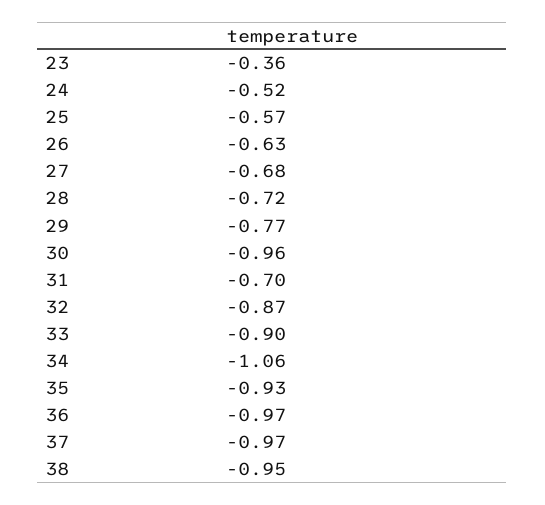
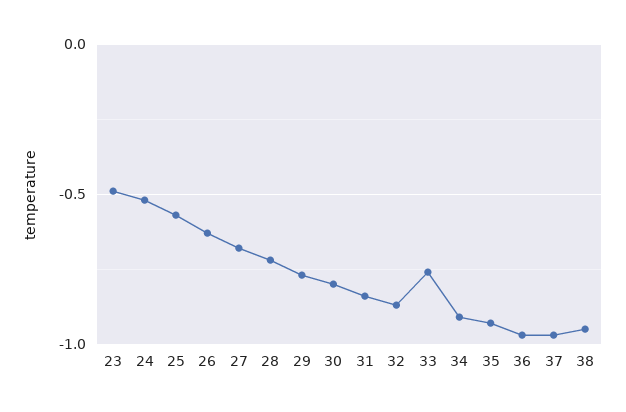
  {
-   "23": -0.36,
+   "23": -0.5,
    "24": -0.52,
    "25": -0.57,
    "26": -0.63,
    "27": -0.68,
    "28": -0.72,
    "29": -0.77,
-   "30": -0.96,
+   "30": -0.8,
-   "31": -0.7,
+   "31": -0.85,
    "32": -0.87,
-   "33": -0.9,
+   "33": -0.75,
-   "34": -1.06,
+   "34": -0.9,
    "35": -0.93,
    "36": -0.97,
    "37": -0.97,
    "38": -0.95
  }

